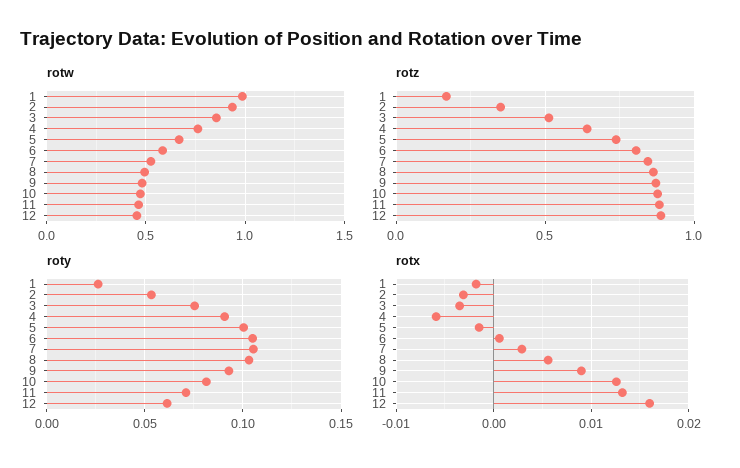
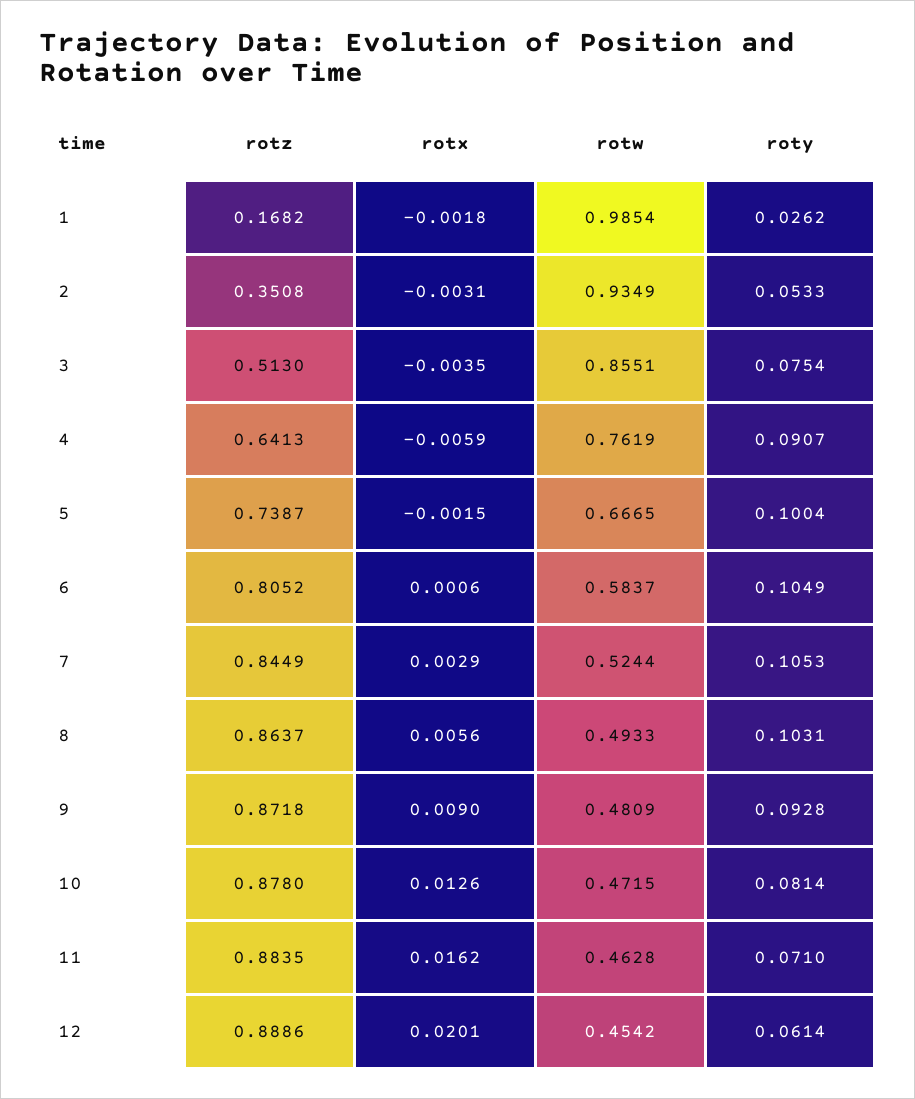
  {
    "rotw": {
      "1": 0.9854,
      "2": 0.9349,
      "3": 0.8551,
      "4": 0.7619,
      "5": 0.6665,
      "6": 0.5837,
      "7": 0.5244,
      "8": 0.4933,
      "9": 0.4809,
      "10": 0.4715,
      "11": 0.4628,
      "12": 0.4542
    },
    "rotz": {
      "1": 0.1682,
      "2": 0.3508,
      "3": 0.513,
      "4": 0.6413,
      "5": 0.7387,
      "6": 0.8052,
      "7": 0.8449,
      "8": 0.8637,
      "9": 0.8718,
      "10": 0.878,
      "11": 0.8835,
      "12": 0.8886
    },
    "roty": {
      "1": 0.0262,
      "2": 0.0533,
      "3": 0.0754,
      "4": 0.0907,
      "5": 0.1004,
      "6": 0.1049,
      "7": 0.1053,
      "8": 0.1031,
      "9": 0.0928,
      "10": 0.0814,
      "11": 0.071,
      "12": 0.0614
    },
    "rotx": {
      "1": -0.0018,
      "2": -0.0031,
      "3": -0.0035,
      "4": -0.0059,
      "5": -0.0015,
      "6": 0.0006,
      "7": 0.0029,
      "8": 0.0056,
      "9": 0.009,
      "10": 0.0126,
-     "11": 0.013,
+     "11": 0.0162,
-     "12": 0.016
+     "12": 0.0201
    }
  }

